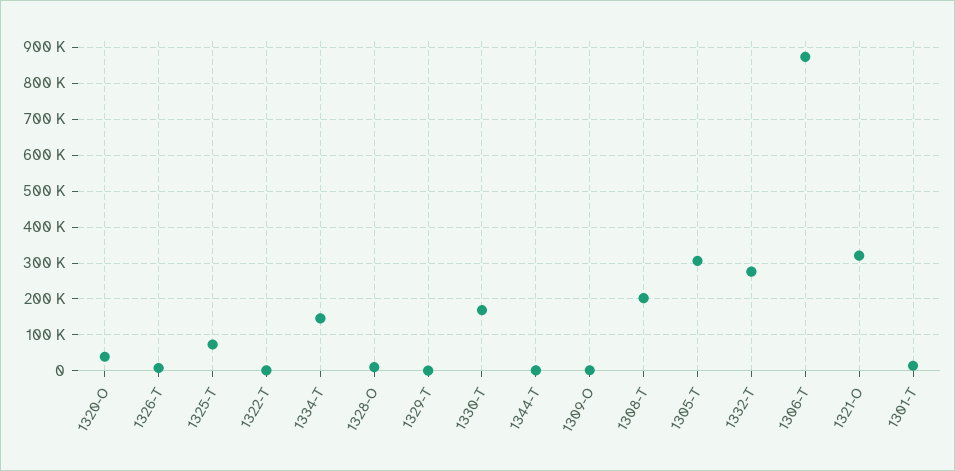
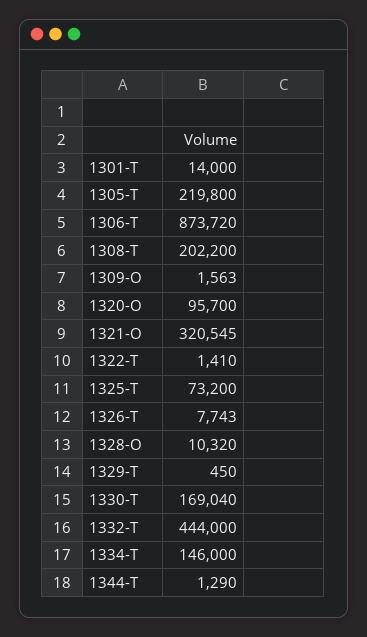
  {
-   "1320-O": 40000,
+   "1320-O": 95700,
    "1326-T": 7743,
    "1325-T": 73200,
    "1322-T": 1410,
    "1334-T": 146000,
    "1328-O": 10320,
    "1329-T": 450,
    "1330-T": 169040,
    "1344-T": 1290,
    "1309-O": 1563,
    "1308-T": 202200,
-   "1305-T": 300000,
+   "1305-T": 219800,
-   "1332-T": 280000,
+   "1332-T": 444000,
    "1306-T": 873720,
    "1321-O": 320545,
    "1301-T": 14000
  }

